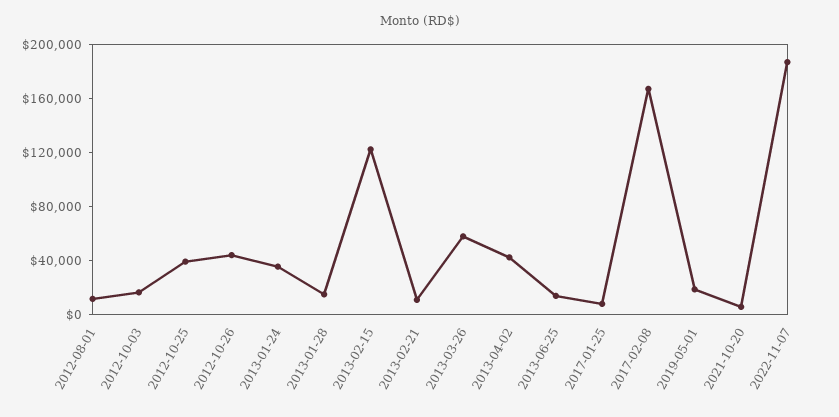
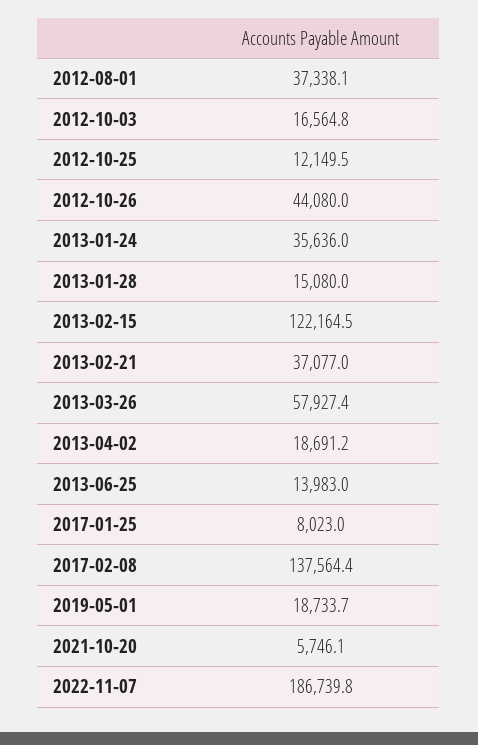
  {
-   "2012-08-01": 10000,
+   "2012-08-01": 37338.1,
    "2012-10-03": 16564.8,
-   "2012-10-25": 40000,
+   "2012-10-25": 12149.5,
    "2012-10-26": 44080,
    "2013-01-24": 35636,
    "2013-01-28": 15080,
    "2013-02-15": 122164.5,
-   "2013-02-21": 10000,
+   "2013-02-21": 37077,
    "2013-03-26": 57927.4,
-   "2013-04-02": 40000,
+   "2013-04-02": 18691.2,
    "2013-06-25": 13983,
    "2017-01-25": 8023,
-   "2017-02-08": 170000,
+   "2017-02-08": 137564.4,
    "2019-05-01": 18733.7,
    "2021-10-20": 5746.1,
    "2022-11-07": 186739.8
  }

